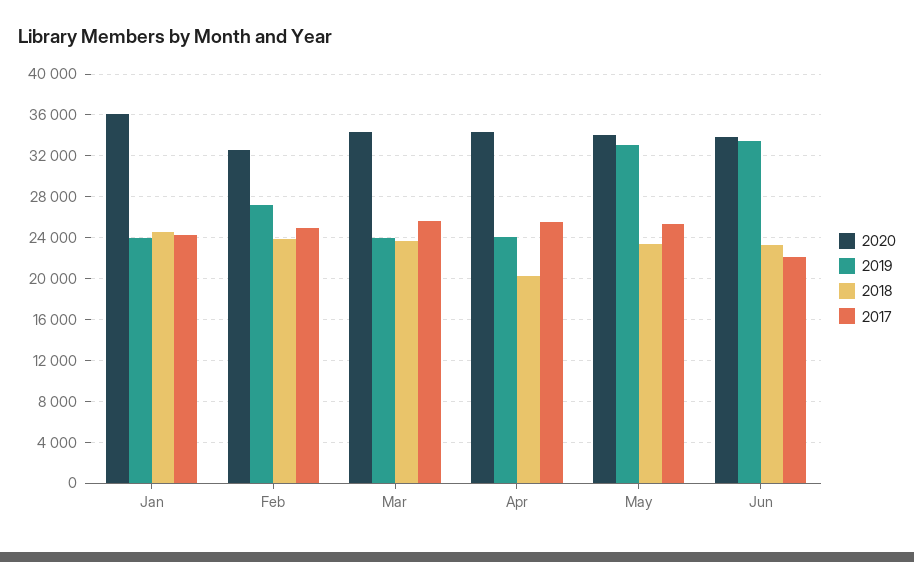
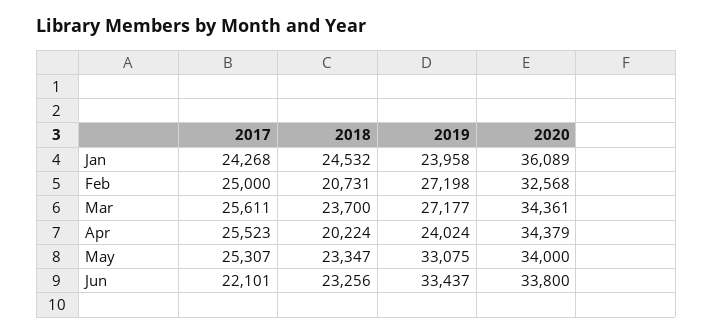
  {
    "2020": {
      "Jan": 36089,
      "Feb": 32568,
      "Mar": 34361,
      "Apr": 34379,
      "May": 34000,
      "Jun": 33800
    },
    "2019": {
      "Jan": 23958,
      "Feb": 27198,
-     "Mar": 24000,
+     "Mar": 27177,
      "Apr": 24024,
      "May": 33075,
      "Jun": 33437
    },
    "2018": {
      "Jan": 24532,
-     "Feb": 24000,
+     "Feb": 20731,
      "Mar": 23700,
      "Apr": 20224,
      "May": 23347,
      "Jun": 23256
    },
    "2017": {
      "Jan": 24268,
      "Feb": 25000,
      "Mar": 25611,
      "Apr": 25523,
      "May": 25307,
      "Jun": 22101
    }
  }

